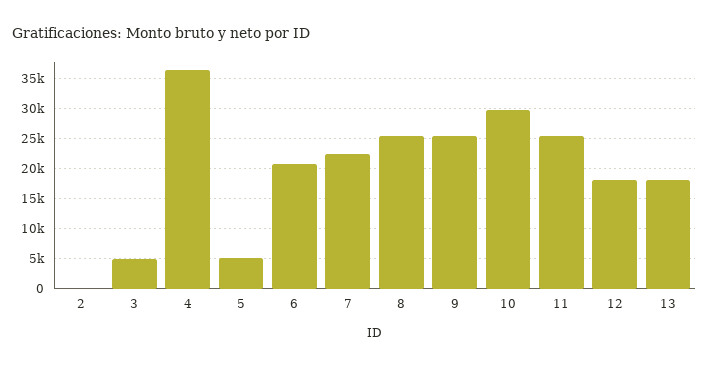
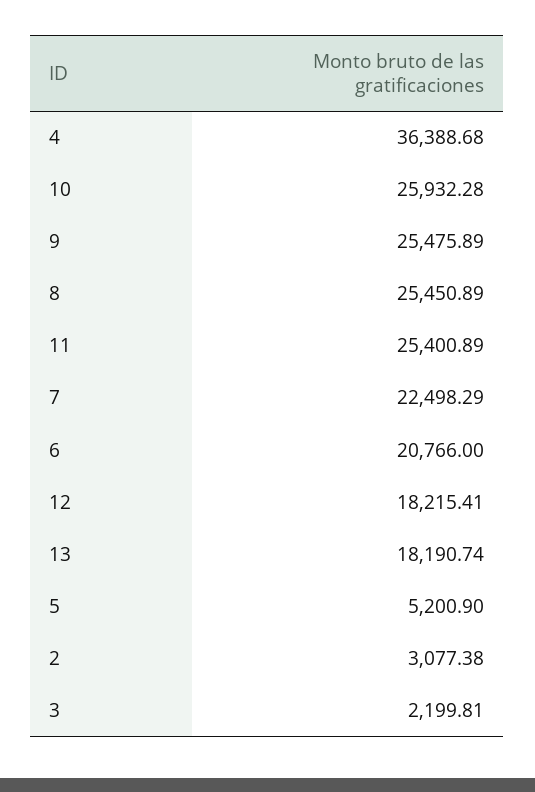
  {
-   "2": 0,
+   "2": 3077.38,
-   "3": 5000,
+   "3": 2199.81,
    "4": 36388.68,
    "5": 5200.9,
    "6": 20766,
    "7": 22498.29,
    "8": 25450.89,
    "9": 25475.89,
-   "10": 30000,
+   "10": 25932.28,
    "11": 25400.89,
    "12": 18215.41,
    "13": 18190.74
  }

